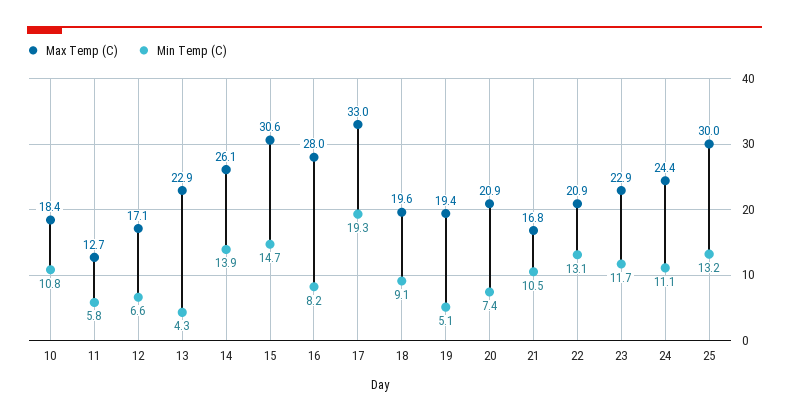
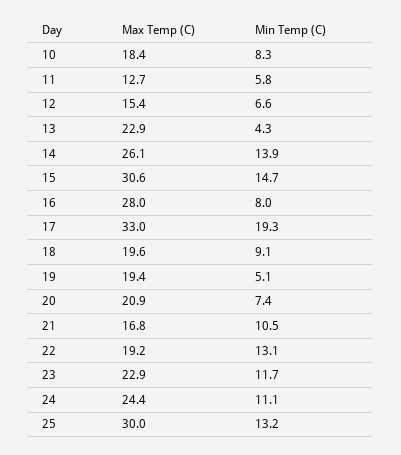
  {
    "Max Temp (C)": {
      "10": 18.4,
      "11": 12.7,
-     "12": 17.1,
+     "12": 15.4,
      "13": 22.9,
      "14": 26.1,
      "15": 30.6,
      "16": 28,
      "17": 33,
      "18": 19.6,
      "19": 19.4,
      "20": 20.9,
      "21": 16.8,
-     "22": 20.9,
+     "22": 19.2,
      "23": 22.9,
      "24": 24.4,
      "25": 30
    },
    "Min Temp (C)": {
-     "10": 10.8,
+     "10": 8.3,
      "11": 5.8,
      "12": 6.6,
      "13": 4.3,
      "14": 13.9,
      "15": 14.7,
-     "16": 8.2,
+     "16": 8,
      "17": 19.3,
      "18": 9.1,
      "19": 5.1,
      "20": 7.4,
      "21": 10.5,
      "22": 13.1,
      "23": 11.7,
      "24": 11.1,
      "25": 13.2
    }
  }

